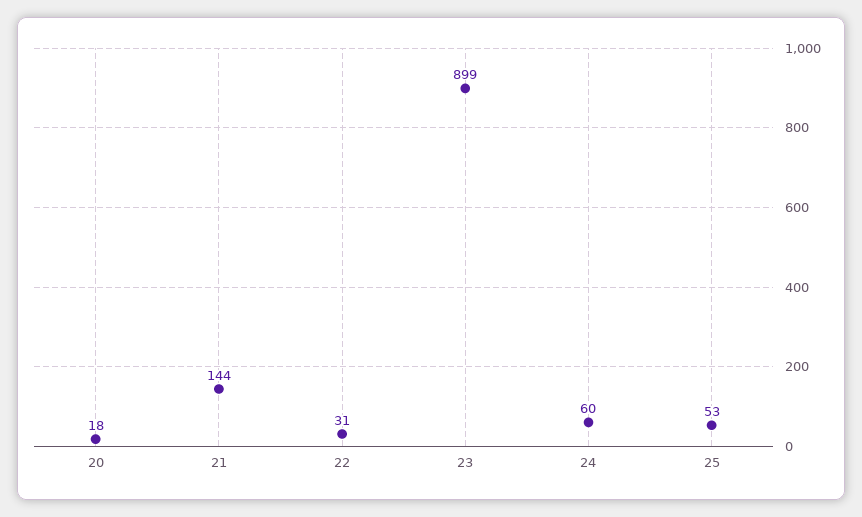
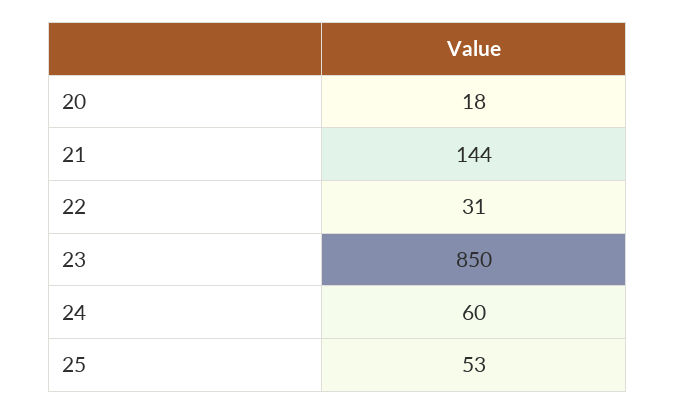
  {
    "20": 18,
    "21": 144,
    "22": 31,
-   "23": 899,
+   "23": 850,
    "24": 60,
    "25": 53
  }

